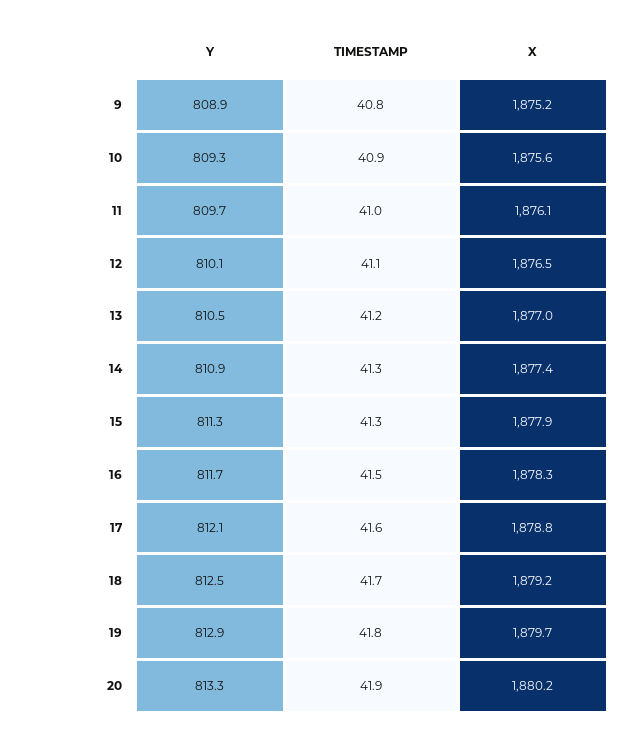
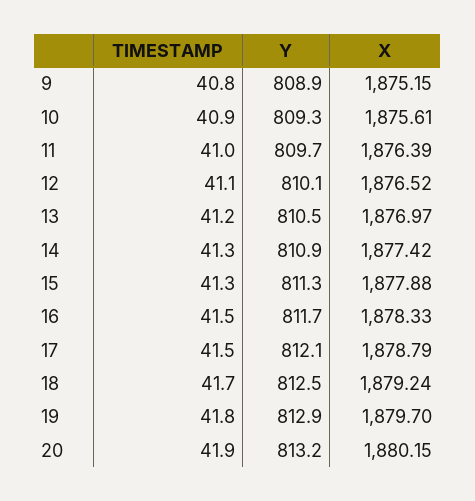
  {
    "Y": {
      "9": 808.9,
      "10": 809.3,
      "11": 809.7,
      "12": 810.1,
      "13": 810.5,
      "14": 810.9,
      "15": 811.3,
      "16": 811.7,
      "17": 812.1,
      "18": 812.5,
      "19": 812.9,
-     "20": 813.3
+     "20": 813.2
    },
    "TIMESTAMP": {
      "9": 40.8,
      "10": 40.9,
      "11": 41,
      "12": 41.1,
      "13": 41.2,
      "14": 41.3,
      "15": 41.3,
      "16": 41.5,
-     "17": 41.6,
+     "17": 41.5,
      "18": 41.7,
      "19": 41.8,
      "20": 41.9
    },
    "X": {
      "9": 1875.15,
      "10": 1875.61,
-     "11": 1876.1,
+     "11": 1876.39,
      "12": 1876.52,
      "13": 1876.97,
      "14": 1877.42,
      "15": 1877.88,
      "16": 1878.33,
      "17": 1878.79,
      "18": 1879.24,
      "19": 1879.7,
      "20": 1880.15
    }
  }

